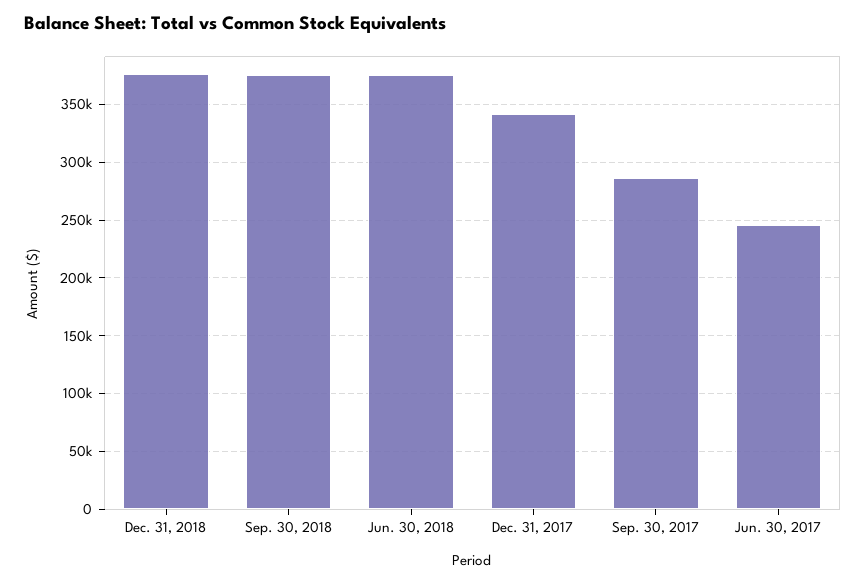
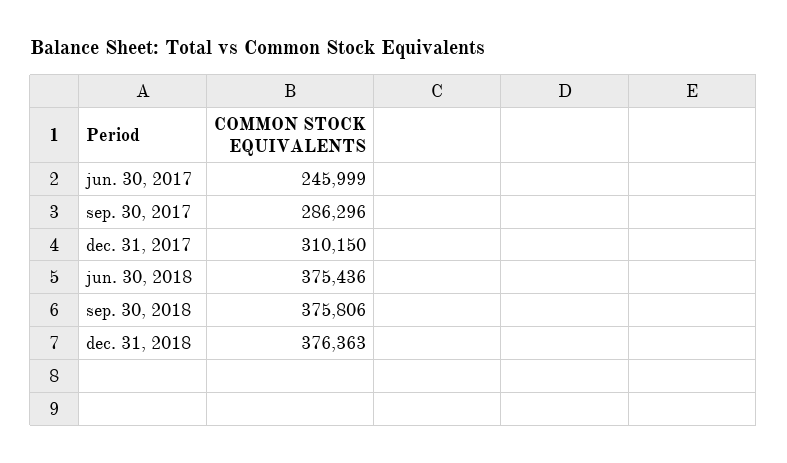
  {
    "Dec. 31, 2018": 376363,
    "Sep. 30, 2018": 375806,
    "Jun. 30, 2018": 375436,
-   "Dec. 31, 2017": 340000,
+   "Dec. 31, 2017": 310150,
    "Sep. 30, 2017": 286296,
    "Jun. 30, 2017": 245999
  }

